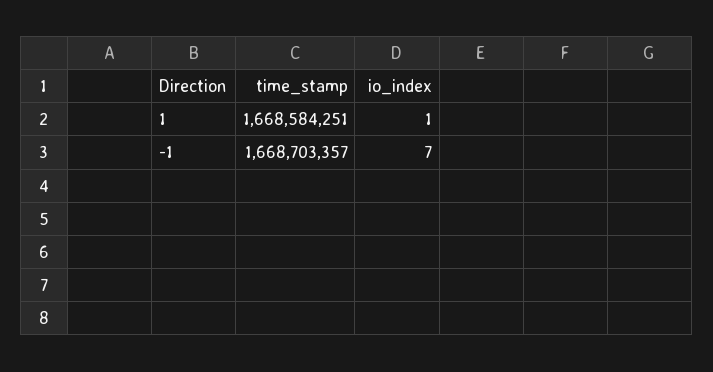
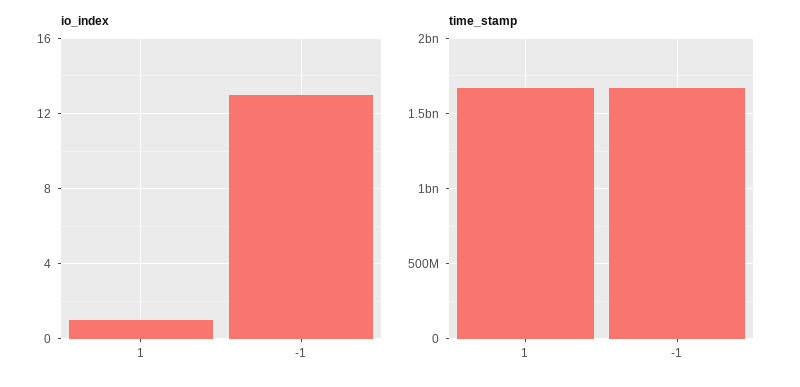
  {
    "time_stamp": {
      "1": 1668584251,
      "-1": 1668703357
    },
    "io_index": {
      "1": 1,
-     "-1": 7
+     "-1": 13
    }
  }

